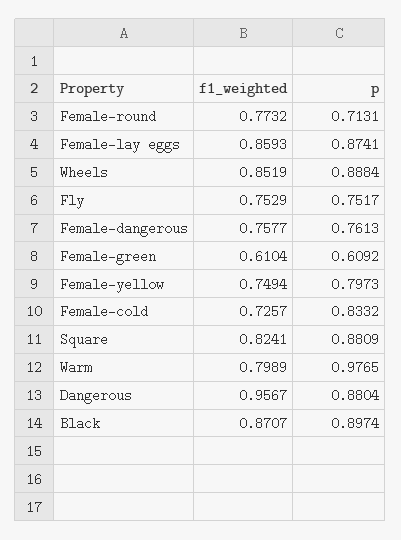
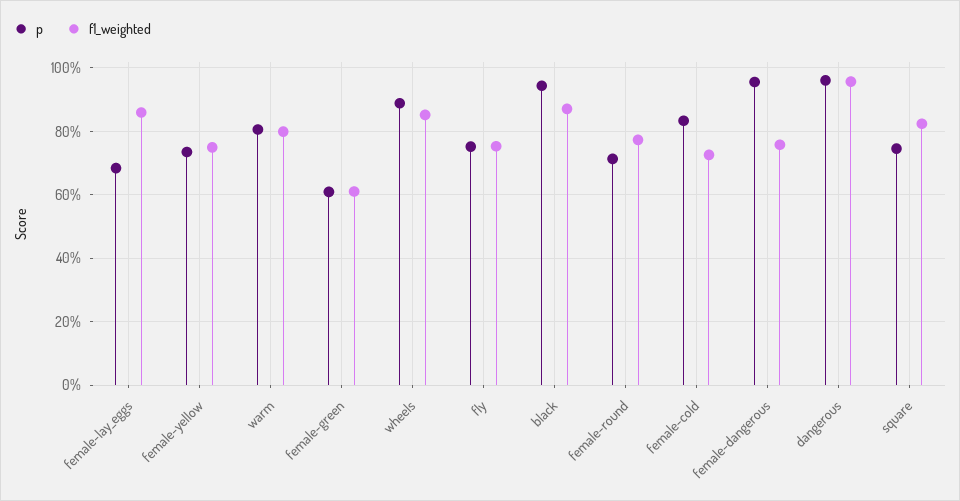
  {
    "f1_weighted": {
      "Female-round": 0.7732,
      "Female-lay eggs": 0.8593,
      "Wheels": 0.8519,
      "Fly": 0.7529,
      "Female-dangerous": 0.7577,
      "Female-green": 0.6104,
      "Female-yellow": 0.7494,
      "Female-cold": 0.7257,
      "Square": 0.8241,
      "Warm": 0.7989,
      "Dangerous": 0.9567,
      "Black": 0.8707
    },
    "p": {
      "Female-round": 0.7131,
-     "Female-lay eggs": 0.8741,
+     "Female-lay eggs": 0.68,
      "Wheels": 0.8884,
      "Fly": 0.7517,
-     "Female-dangerous": 0.7613,
+     "Female-dangerous": 0.96,
      "Female-green": 0.6092,
-     "Female-yellow": 0.7973,
+     "Female-yellow": 0.74,
      "Female-cold": 0.8332,
-     "Square": 0.8809,
+     "Square": 0.74,
-     "Warm": 0.9765,
+     "Warm": 0.8,
-     "Dangerous": 0.8804,
+     "Dangerous": 0.96,
-     "Black": 0.8974
+     "Black": 0.94
    }
  }

